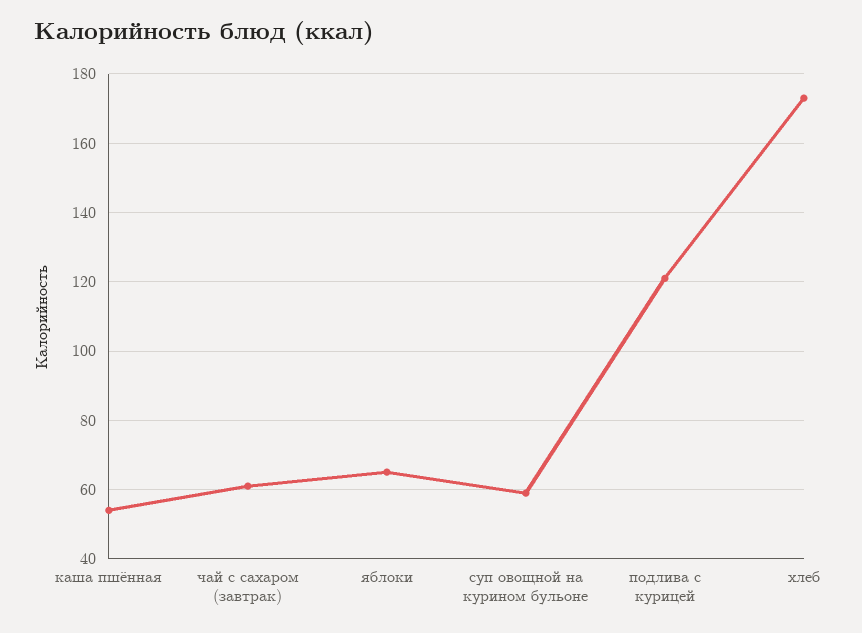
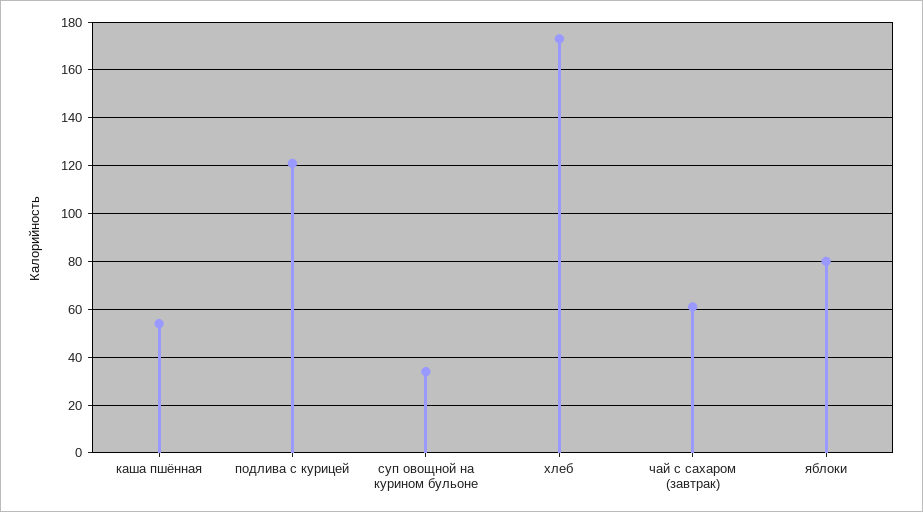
  {
    "каша пшённая": 55,
    "чай с сахаром (завтрак)": 60,
-   "яблоки": 65,
+   "яблоки": 80,
-   "суп овощной на курином бульоне": 60,
+   "суп овощной на курином бульоне": 35,
    "подлива с курицей": 120,
    "хлеб": 175
  }

